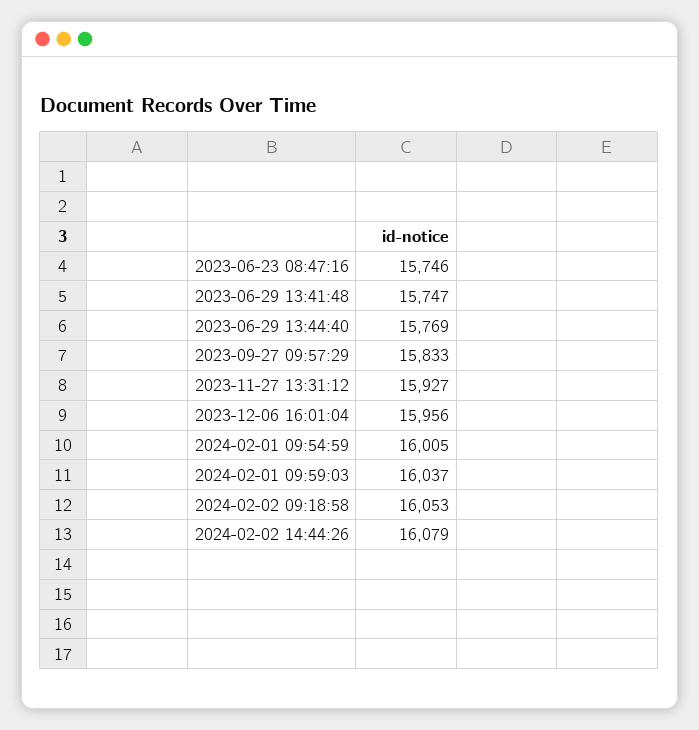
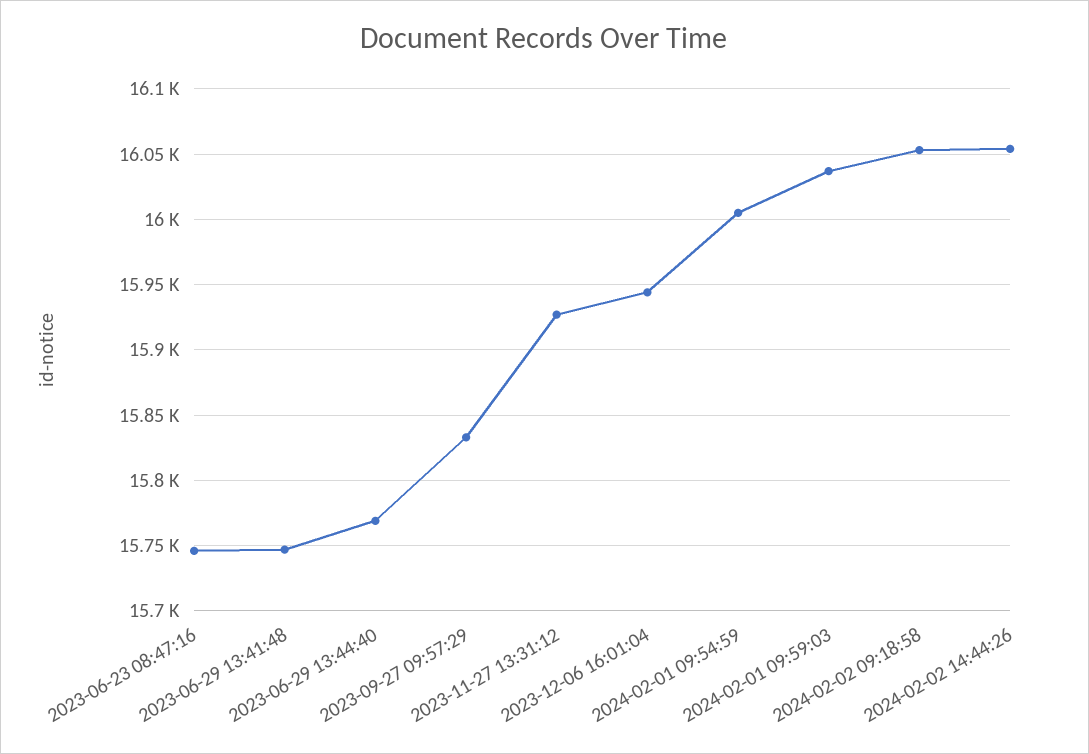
  {
    "2023-06-23 08:47:16": 15746,
    "2023-06-29 13:41:48": 15747,
    "2023-06-29 13:44:40": 15769,
    "2023-09-27 09:57:29": 15833,
    "2023-11-27 13:31:12": 15927,
-   "2023-12-06 16:01:04": 15956,
+   "2023-12-06 16:01:04": 15945,
    "2024-02-01 09:54:59": 16005,
    "2024-02-01 09:59:03": 16037,
    "2024-02-02 09:18:58": 16053,
-   "2024-02-02 14:44:26": 16079
+   "2024-02-02 14:44:26": 16055
  }

